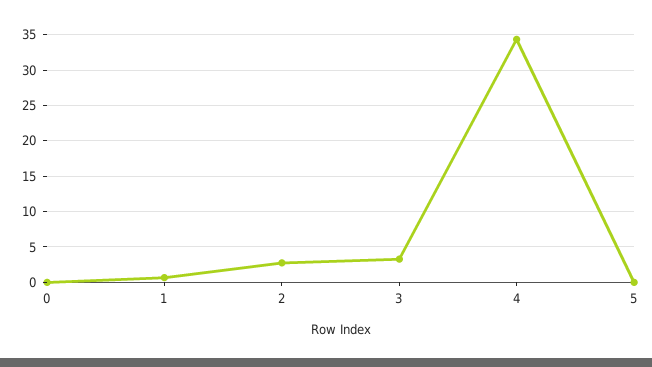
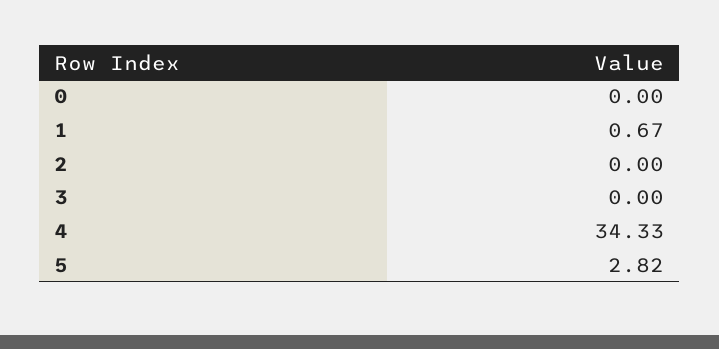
  {
    "0": 0,
    "1": 0.67,
-   "2": 3,
+   "2": 0,
-   "3": 3,
+   "3": 0,
    "4": 34.33,
-   "5": 0
+   "5": 2.82
  }

